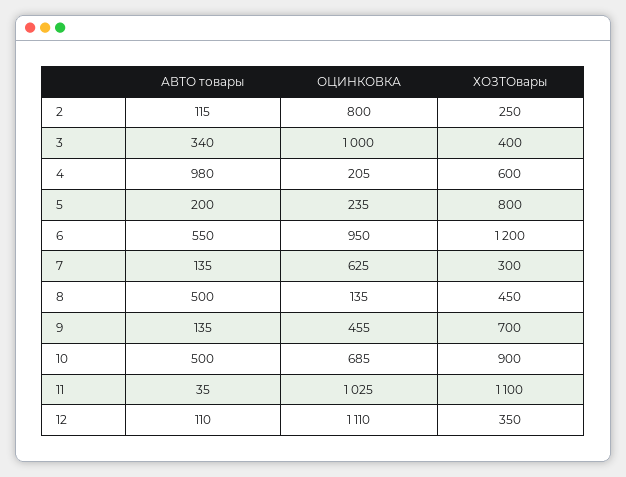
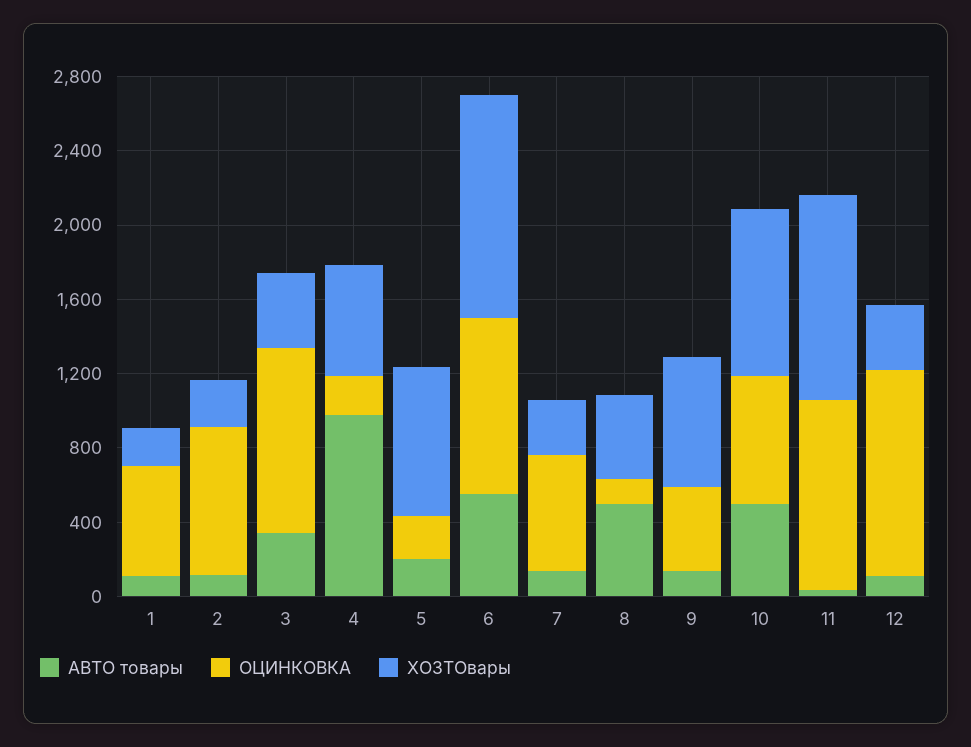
  {
    "АВТО товары": {
      "2": 115,
      "3": 340,
      "4": 980,
      "5": 200,
      "6": 550,
      "7": 135,
      "8": 500,
      "9": 135,
      "10": 500,
      "11": 35,
-     "12": 110
+     "12": 110,
+     "1": 100
    },
    "ОЦИНКОВКА": {
      "2": 800,
      "3": 1000,
      "4": 205,
      "5": 235,
      "6": 950,
      "7": 625,
      "8": 135,
      "9": 455,
      "10": 685,
      "11": 1025,
-     "12": 1110
+     "12": 1110,
+     "1": 600
    },
    "ХОЗТОвары": {
      "2": 250,
      "3": 400,
      "4": 600,
      "5": 800,
      "6": 1200,
      "7": 300,
      "8": 450,
      "9": 700,
      "10": 900,
      "11": 1100,
-     "12": 350
+     "12": 350,
+     "1": 200
    }
  }

